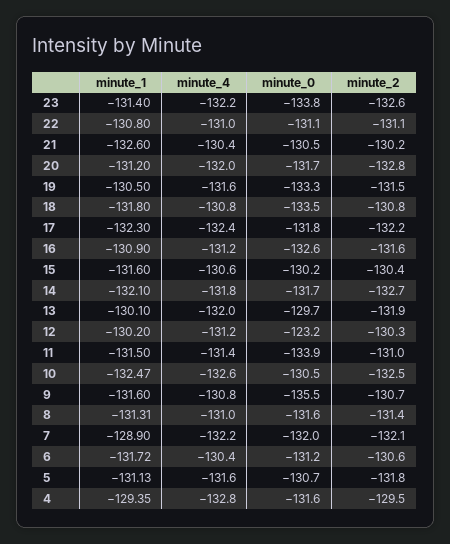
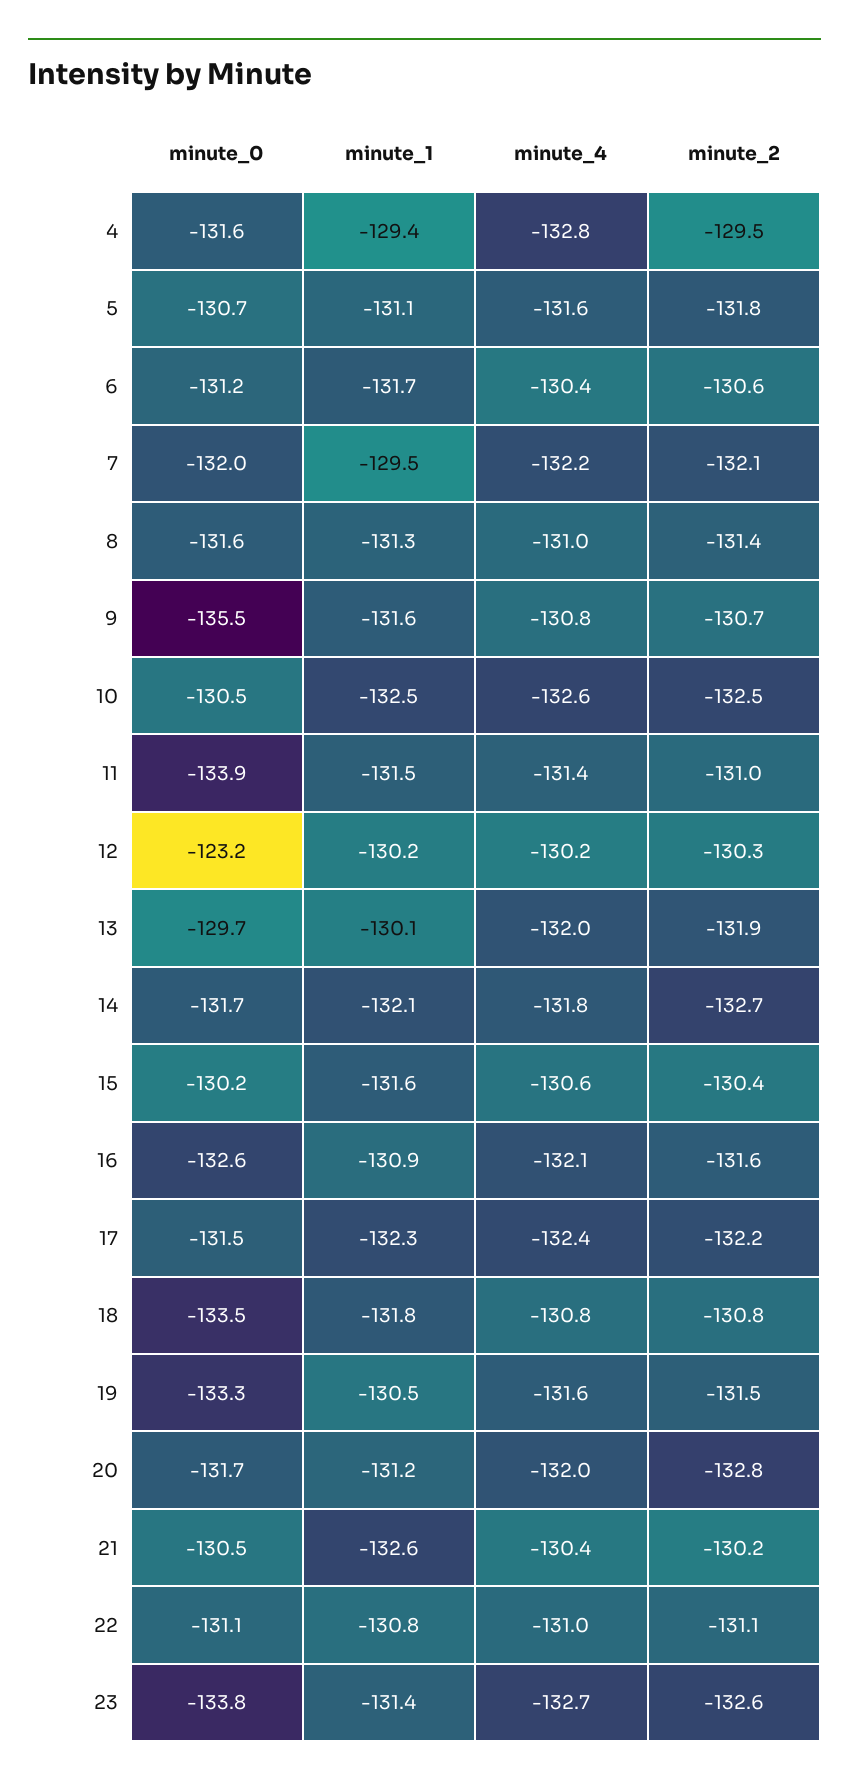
  {
    "minute_1": {
      "23": -131.4,
      "22": -130.8,
      "21": -132.6,
      "20": -131.2,
      "19": -130.5,
      "18": -131.8,
      "17": -132.3,
      "16": -130.9,
      "15": -131.6,
      "14": -132.1,
      "13": -130.1,
      "12": -130.2,
      "11": -131.5,
      "10": -132.47,
      "9": -131.6,
      "8": -131.31,
-     "7": -128.9,
+     "7": -129.5,
      "6": -131.72,
      "5": -131.13,
      "4": -129.35
    },
    "minute_4": {
-     "23": -132.2,
+     "23": -132.7,
      "22": -131,
      "21": -130.4,
      "20": -132,
      "19": -131.6,
      "18": -130.8,
      "17": -132.4,
-     "16": -131.2,
+     "16": -132.1,
      "15": -130.6,
      "14": -131.8,
      "13": -132,
-     "12": -131.2,
+     "12": -130.2,
      "11": -131.4,
      "10": -132.6,
      "9": -130.8,
      "8": -131,
      "7": -132.2,
      "6": -130.4,
      "5": -131.6,
      "4": -132.8
    },
    "minute_0": {
      "23": -133.8,
      "22": -131.1,
      "21": -130.5,
      "20": -131.7,
      "19": -133.3,
      "18": -133.5,
-     "17": -131.8,
+     "17": -131.5,
      "16": -132.6,
      "15": -130.2,
      "14": -131.7,
      "13": -129.7,
      "12": -123.2,
      "11": -133.9,
      "10": -130.5,
      "9": -135.5,
      "8": -131.6,
      "7": -132,
      "6": -131.2,
      "5": -130.7,
      "4": -131.6
    },
    "minute_2": {
      "23": -132.6,
      "22": -131.1,
      "21": -130.2,
      "20": -132.8,
      "19": -131.5,
      "18": -130.8,
      "17": -132.2,
      "16": -131.6,
      "15": -130.4,
      "14": -132.7,
      "13": -131.9,
      "12": -130.3,
      "11": -131,
      "10": -132.5,
      "9": -130.7,
      "8": -131.4,
      "7": -132.1,
      "6": -130.6,
      "5": -131.8,
      "4": -129.5
    }
  }

